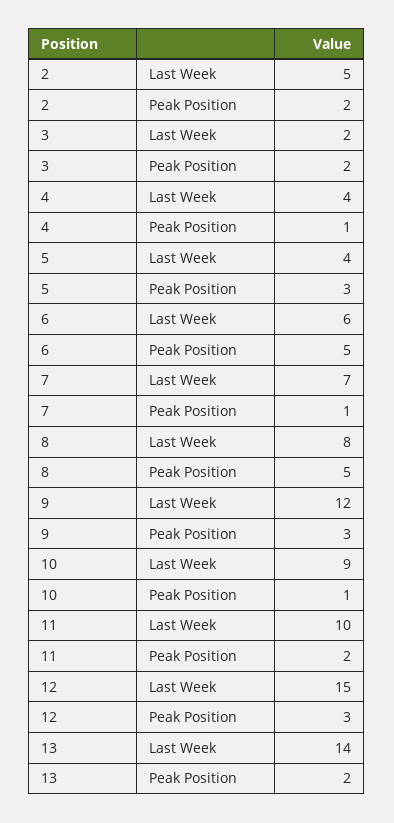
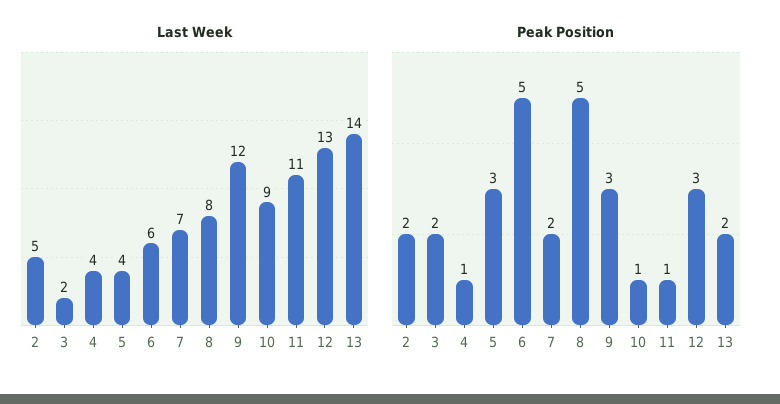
  {
    "Last Week": {
      "2": 5,
      "3": 2,
      "4": 4,
      "5": 4,
      "6": 6,
      "7": 7,
      "8": 8,
      "9": 12,
      "10": 9,
-     "11": 10,
+     "11": 11,
-     "12": 15,
+     "12": 13,
      "13": 14
    },
    "Peak Position": {
      "2": 2,
      "3": 2,
      "4": 1,
      "5": 3,
      "6": 5,
-     "7": 1,
+     "7": 2,
      "8": 5,
      "9": 3,
      "10": 1,
-     "11": 2,
+     "11": 1,
      "12": 3,
      "13": 2
    }
  }

